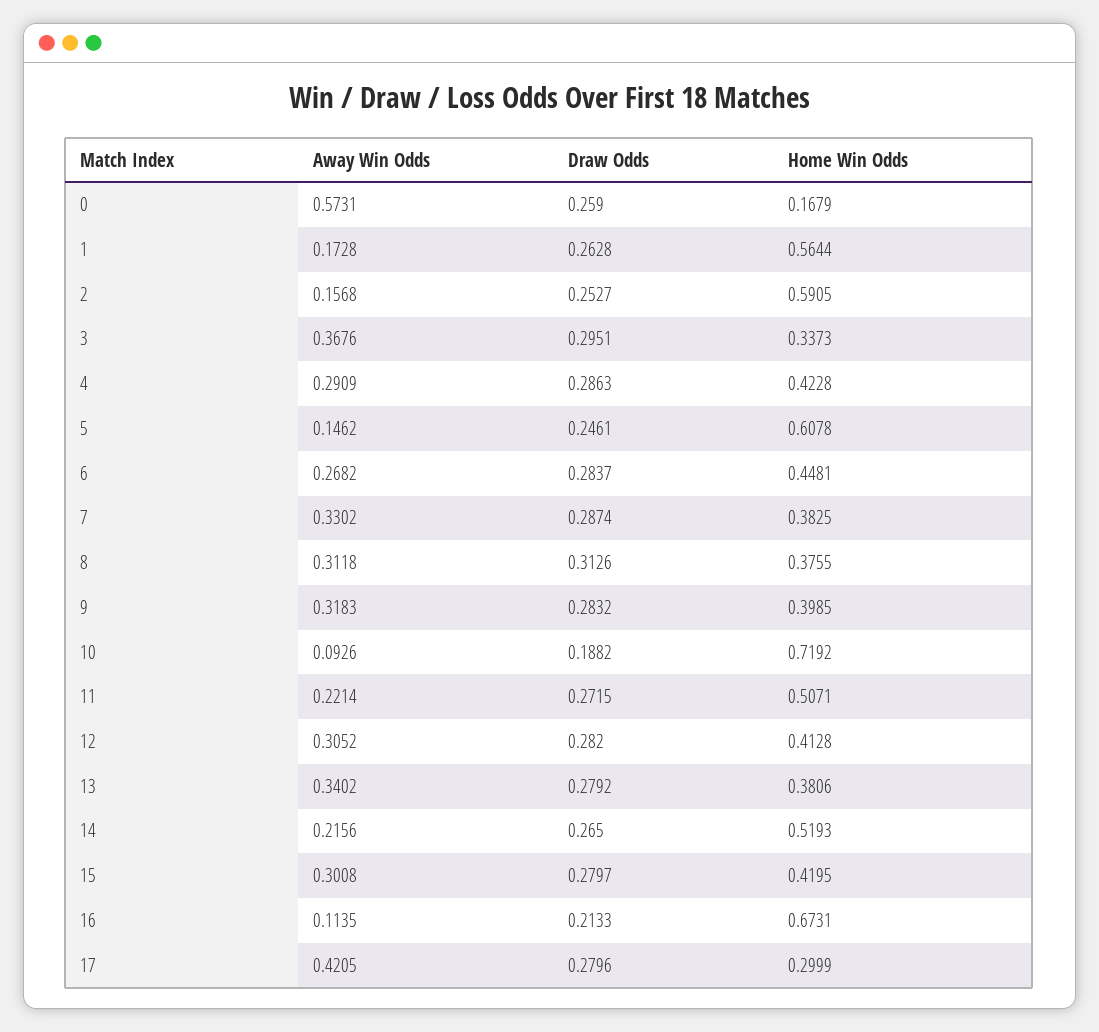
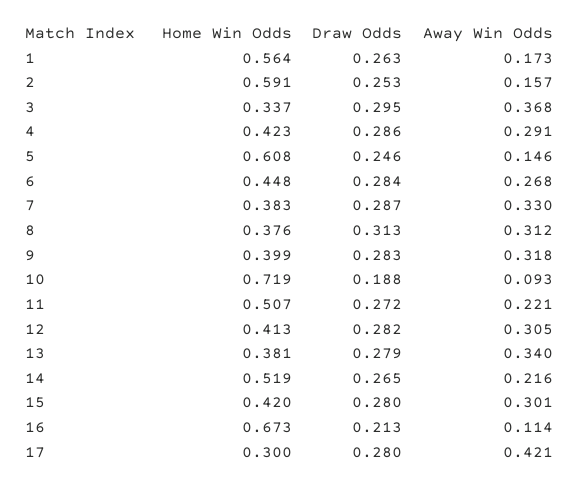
  {
    "Away Win Odds": {
-     "0": 0.5731,
      "1": 0.1728,
      "2": 0.1568,
      "3": 0.3676,
      "4": 0.2909,
      "5": 0.1462,
      "6": 0.2682,
      "7": 0.3302,
      "8": 0.3118,
      "9": 0.3183,
      "10": 0.0926,
      "11": 0.2214,
      "12": 0.3052,
      "13": 0.3402,
      "14": 0.2156,
      "15": 0.3008,
      "16": 0.1135,
      "17": 0.4205
    },
    "Draw Odds": {
-     "0": 0.259,
      "1": 0.2628,
      "2": 0.2527,
      "3": 0.2951,
      "4": 0.2863,
      "5": 0.2461,
      "6": 0.2837,
      "7": 0.2874,
      "8": 0.3126,
      "9": 0.2832,
      "10": 0.1882,
      "11": 0.2715,
      "12": 0.282,
      "13": 0.2792,
      "14": 0.265,
      "15": 0.2797,
      "16": 0.2133,
      "17": 0.2796
    },
    "Home Win Odds": {
-     "0": 0.1679,
      "1": 0.5644,
      "2": 0.5905,
      "3": 0.3373,
      "4": 0.4228,
      "5": 0.6078,
      "6": 0.4481,
      "7": 0.3825,
      "8": 0.3755,
      "9": 0.3985,
      "10": 0.7192,
      "11": 0.5071,
      "12": 0.4128,
      "13": 0.3806,
      "14": 0.5193,
      "15": 0.4195,
      "16": 0.6731,
      "17": 0.2999
    }
  }

